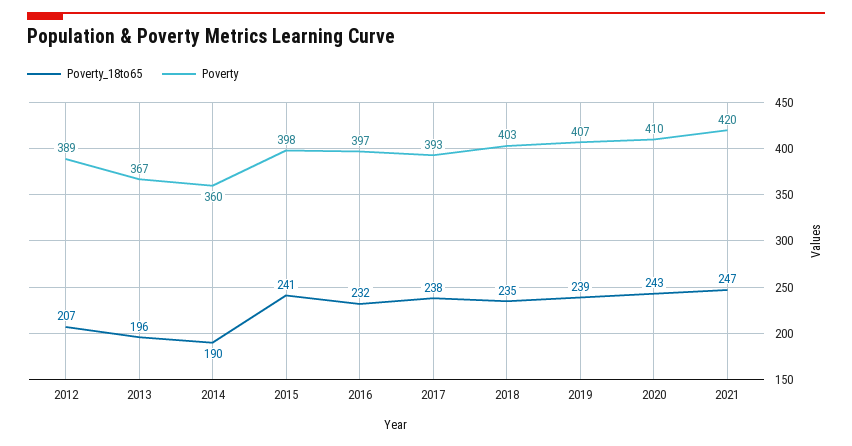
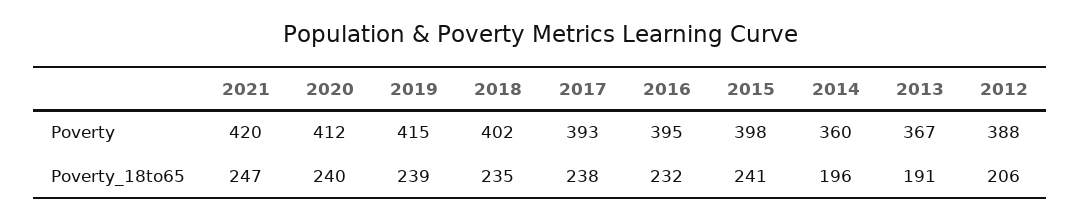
  {
    "Poverty_18to65": {
-     "2012": 207,
+     "2012": 206,
-     "2013": 196,
+     "2013": 191,
-     "2014": 190,
+     "2014": 196,
      "2015": 241,
      "2016": 232,
      "2017": 238,
      "2018": 235,
      "2019": 239,
-     "2020": 243,
+     "2020": 240,
      "2021": 247
    },
    "Poverty": {
-     "2012": 389,
+     "2012": 388,
      "2013": 367,
      "2014": 360,
      "2015": 398,
-     "2016": 397,
+     "2016": 395,
      "2017": 393,
-     "2018": 403,
+     "2018": 402,
-     "2019": 407,
+     "2019": 415,
-     "2020": 410,
+     "2020": 412,
      "2021": 420
    }
  }

